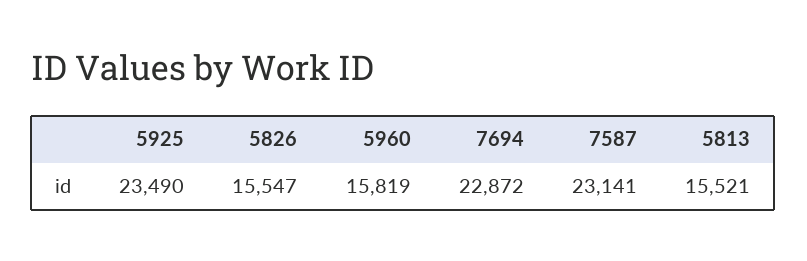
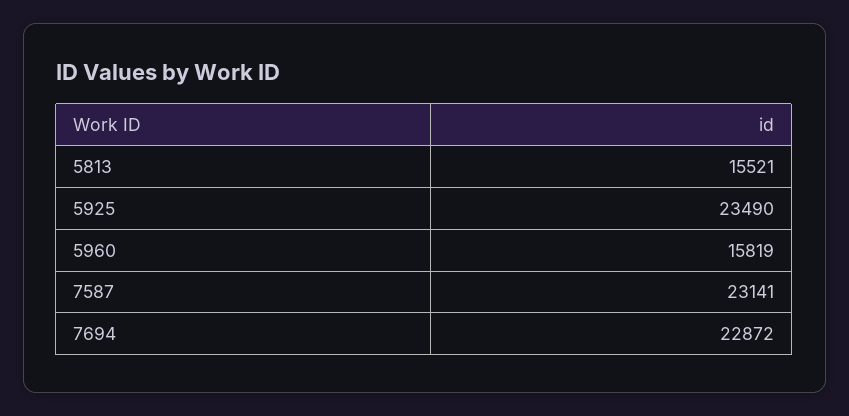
  {
    "5925": 23490,
-   "5826": 15547,
    "5960": 15819,
    "7694": 22872,
    "7587": 23141,
    "5813": 15521
  }

